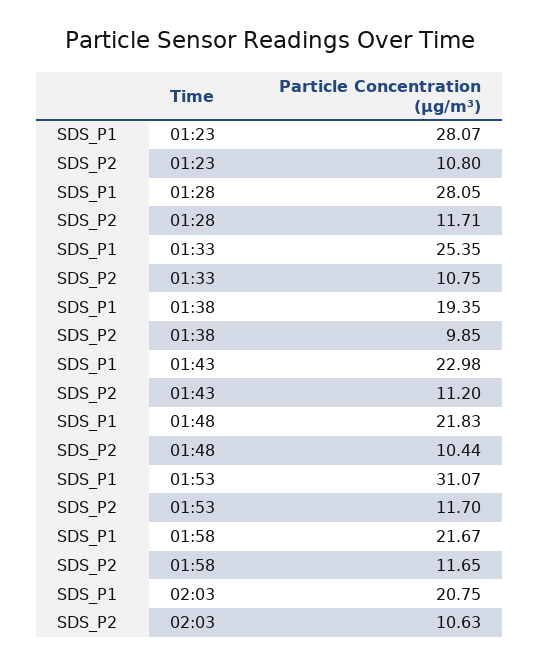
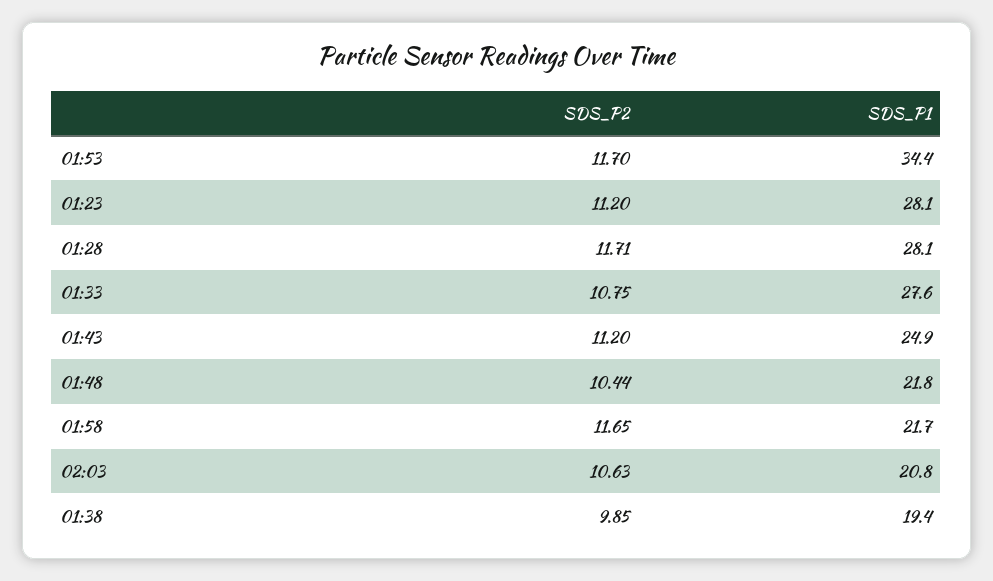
  {
    "SDS_P1": {
      "01:23": 28.07,
      "01:28": 28.05,
-     "01:33": 25.35,
+     "01:33": 27.6,
      "01:38": 19.35,
-     "01:43": 22.98,
+     "01:43": 24.9,
      "01:48": 21.83,
-     "01:53": 31.07,
+     "01:53": 34.4,
      "01:58": 21.67,
      "02:03": 20.75
    },
    "SDS_P2": {
-     "01:23": 10.8,
+     "01:23": 11.2,
      "01:28": 11.71,
      "01:33": 10.75,
      "01:38": 9.85,
      "01:43": 11.2,
      "01:48": 10.44,
      "01:53": 11.7,
      "01:58": 11.65,
      "02:03": 10.63
    }
  }

